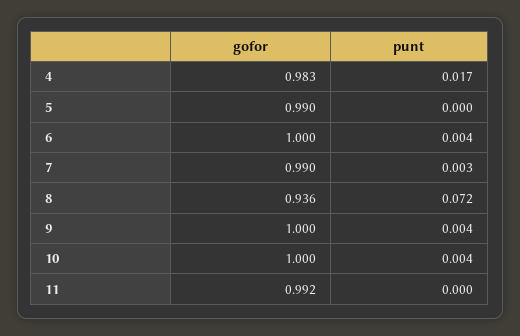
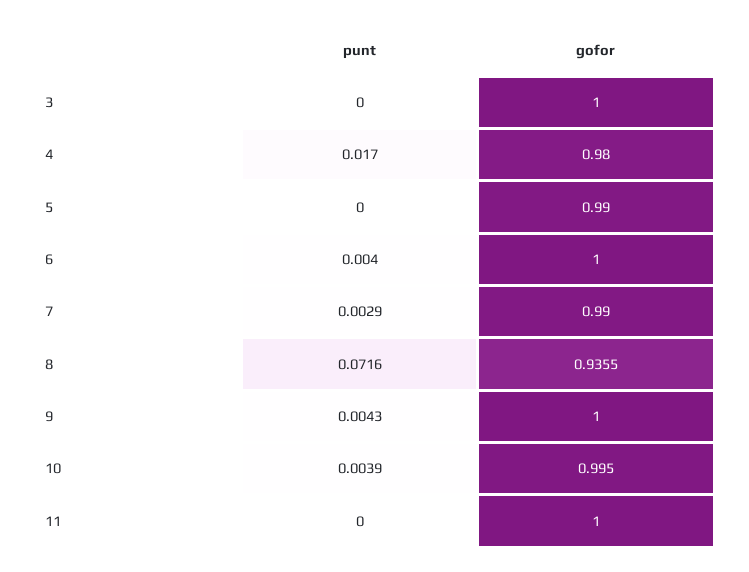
  {
    "gofor": {
-     "4": 0.983,
+     "4": 0.98,
      "5": 0.99,
      "6": 1,
      "7": 0.99,
      "8": 0.9355,
      "9": 1,
-     "10": 1,
+     "10": 0.995,
-     "11": 0.992
+     "11": 1,
+     "3": 1
    },
    "punt": {
      "4": 0.017,
      "5": 0,
      "6": 0.004,
      "7": 0.0029,
      "8": 0.0716,
      "9": 0.0043,
      "10": 0.0039,
-     "11": 0
+     "11": 0,
+     "3": 0
    }
  }

